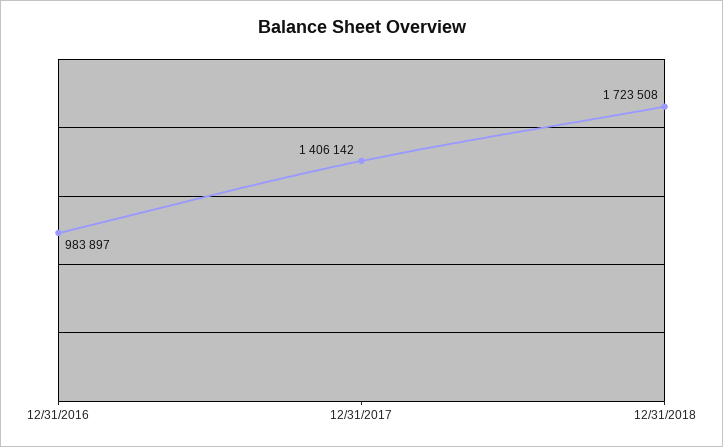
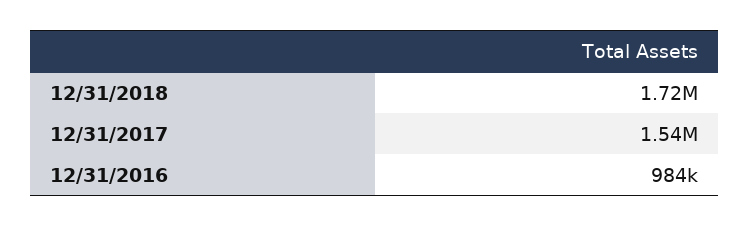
  {
    "12/31/2016": 983897,
-   "12/31/2017": 1406142,
+   "12/31/2017": 1540000,
    "12/31/2018": 1723508
  }

